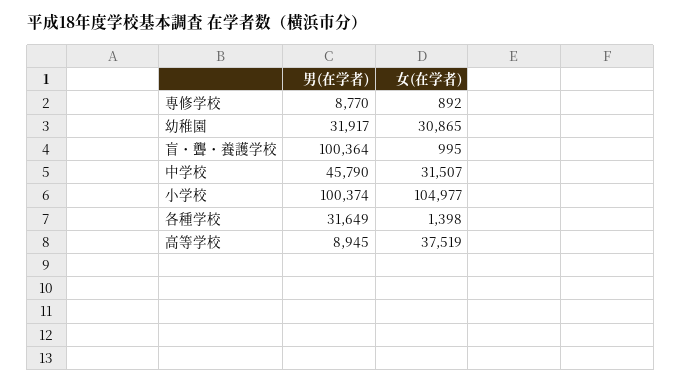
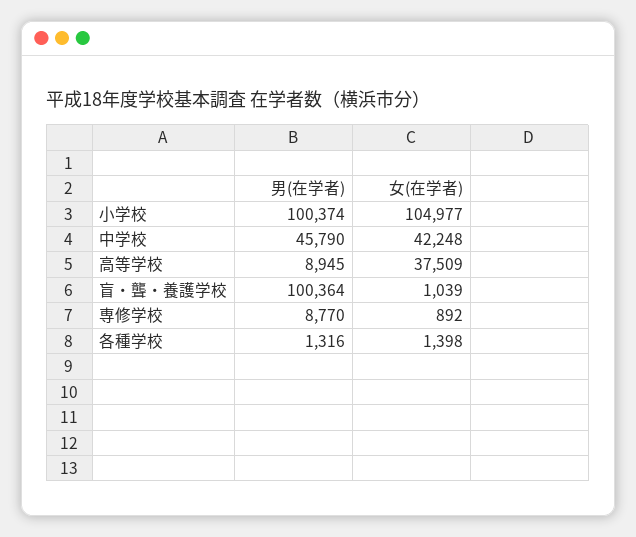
  {
    "男(在学者)": {
      "専修学校": 8770,
-     "幼稚園": 31917,
      "盲・聾・養護学校": 100364,
      "中学校": 45790,
      "小学校": 100374,
-     "各種学校": 31649,
+     "各種学校": 1316,
      "高等学校": 8945
    },
    "女(在学者)": {
      "専修学校": 892,
-     "幼稚園": 30865,
-     "盲・聾・養護学校": 995,
+     "盲・聾・養護学校": 1039,
-     "中学校": 31507,
+     "中学校": 42248,
      "小学校": 104977,
      "各種学校": 1398,
-     "高等学校": 37519
+     "高等学校": 37509
    }
  }

